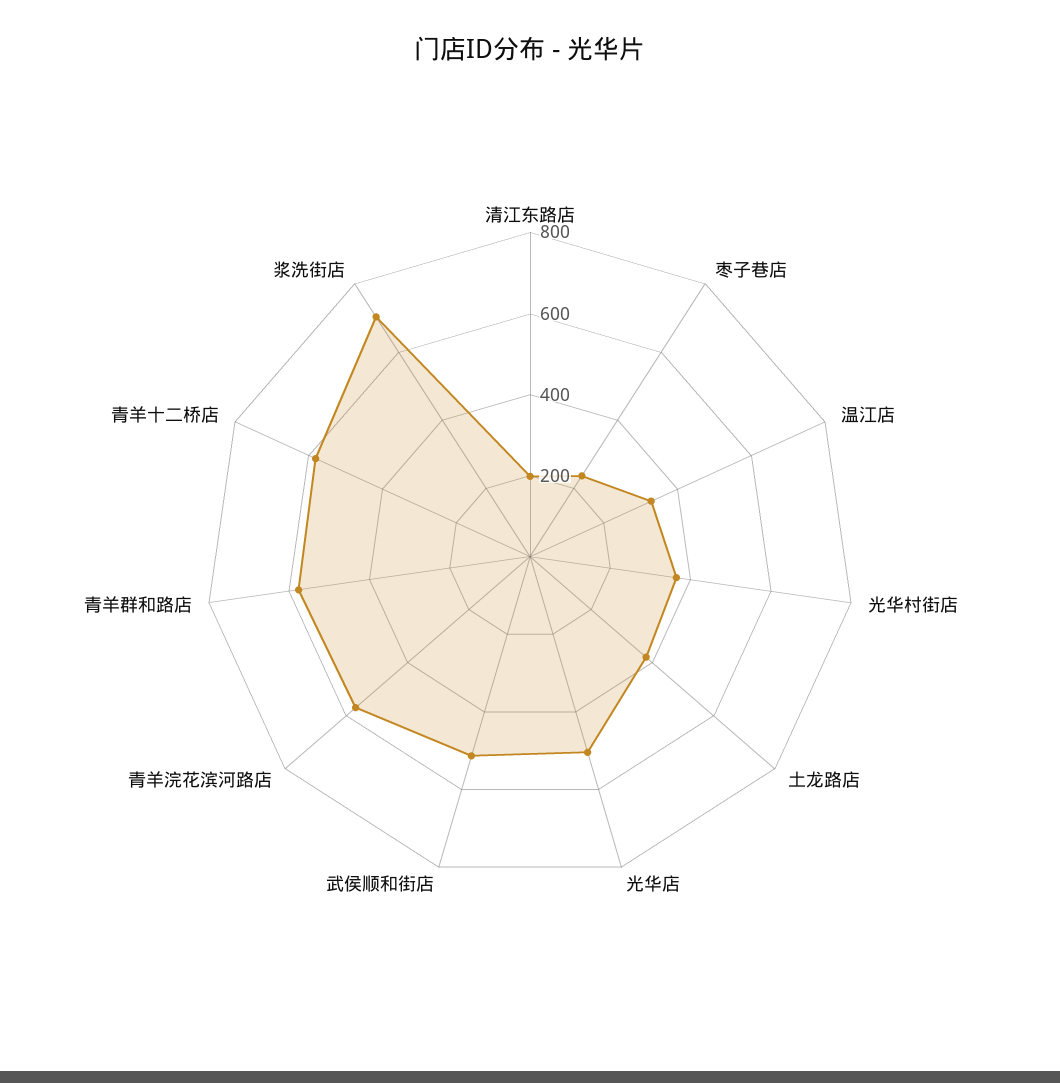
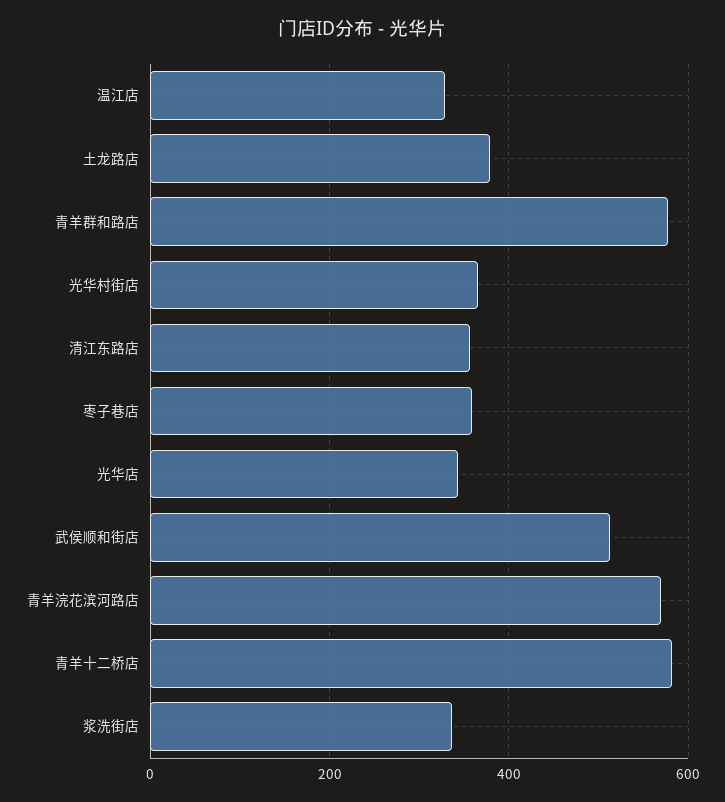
  {
-   "清江东路店": 200,
+   "清江东路店": 360,
-   "枣子巷店": 250,
+   "枣子巷店": 360,
    "温江店": 320,
    "光华村街店": 360,
    "土龙路店": 380,
-   "光华店": 500,
+   "光华店": 340,
    "武侯顺和街店": 520,
    "青羊浣花滨河路店": 580,
    "青羊群和路店": 580,
    "青羊十二桥店": 580,
-   "浆洗街店": 700
+   "浆洗街店": 340
  }

